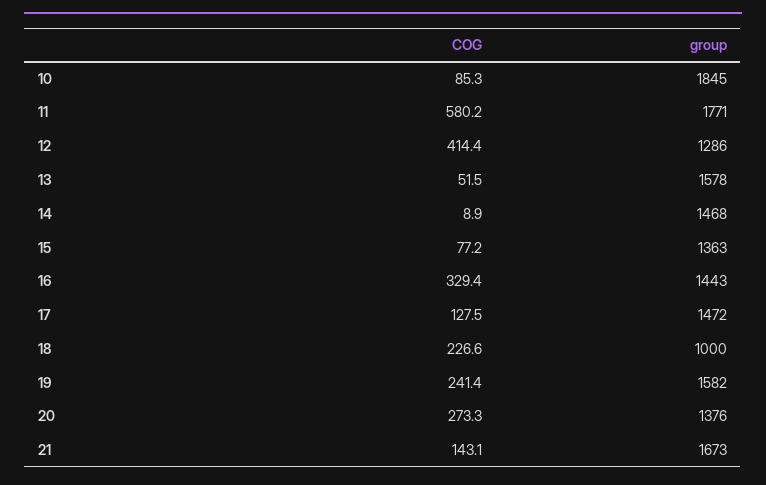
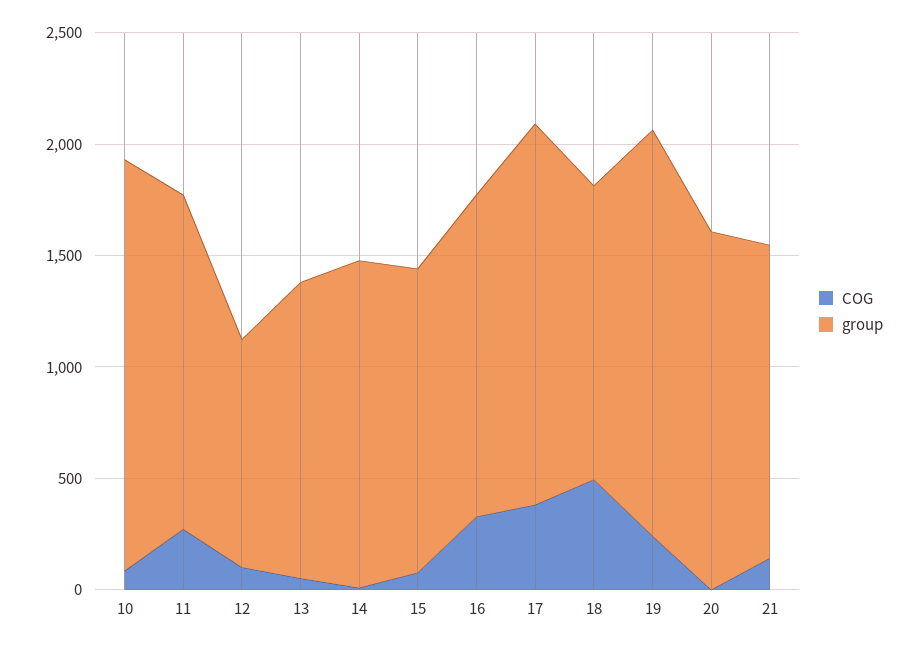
  {
    "COG": {
      "10": 85.3,
-     "11": 580.2,
+     "11": 300,
-     "12": 414.4,
+     "12": 100,
      "13": 51.5,
      "14": 8.9,
      "15": 77.2,
      "16": 329.4,
-     "17": 127.5,
+     "17": 400,
-     "18": 226.6,
+     "18": 500,
      "19": 241.4,
-     "20": 273.3,
+     "20": 0,
      "21": 143.1
    },
    "group": {
      "10": 1845,
-     "11": 1771,
+     "11": 1500,
-     "12": 1286,
+     "12": 1000,
-     "13": 1578,
+     "13": 1300,
      "14": 1468,
      "15": 1363,
      "16": 1443,
-     "17": 1472,
+     "17": 1700,
-     "18": 1000,
+     "18": 1300,
-     "19": 1582,
+     "19": 1800,
-     "20": 1376,
+     "20": 1600,
-     "21": 1673
+     "21": 1400
    }
  }

